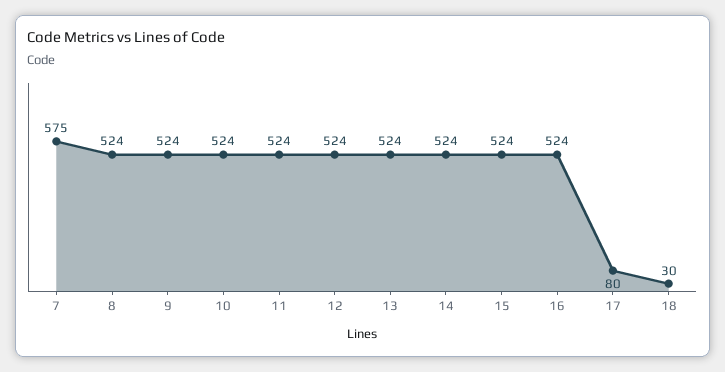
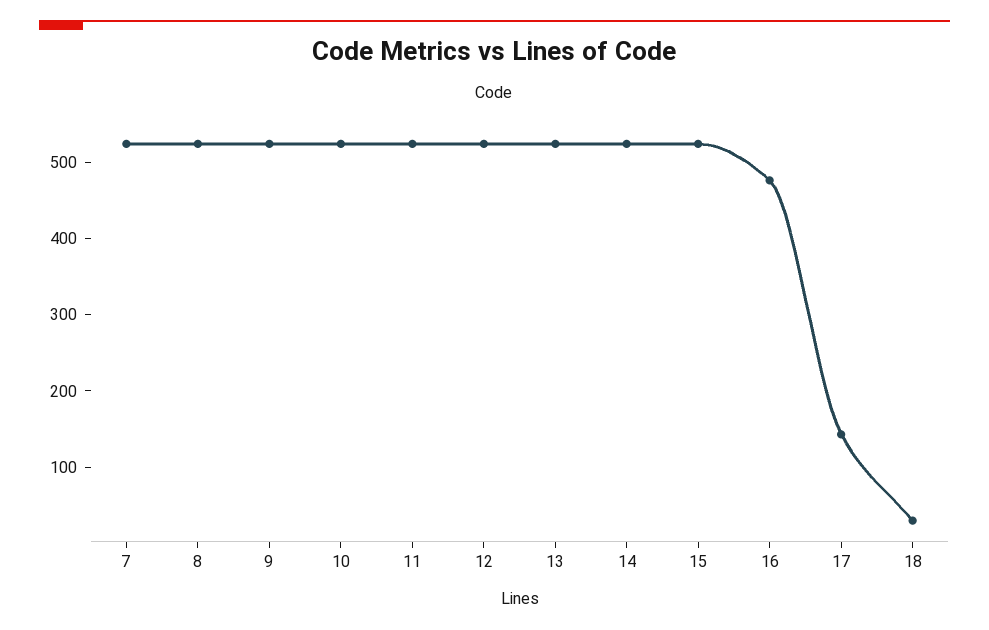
  {
-   "7": 575,
+   "7": 520,
    "8": 524,
    "9": 524,
    "10": 524,
    "11": 524,
    "12": 524,
    "13": 524,
    "14": 524,
    "15": 524,
-   "16": 524,
+   "16": 480,
-   "17": 80,
+   "17": 140,
    "18": 30
  }

